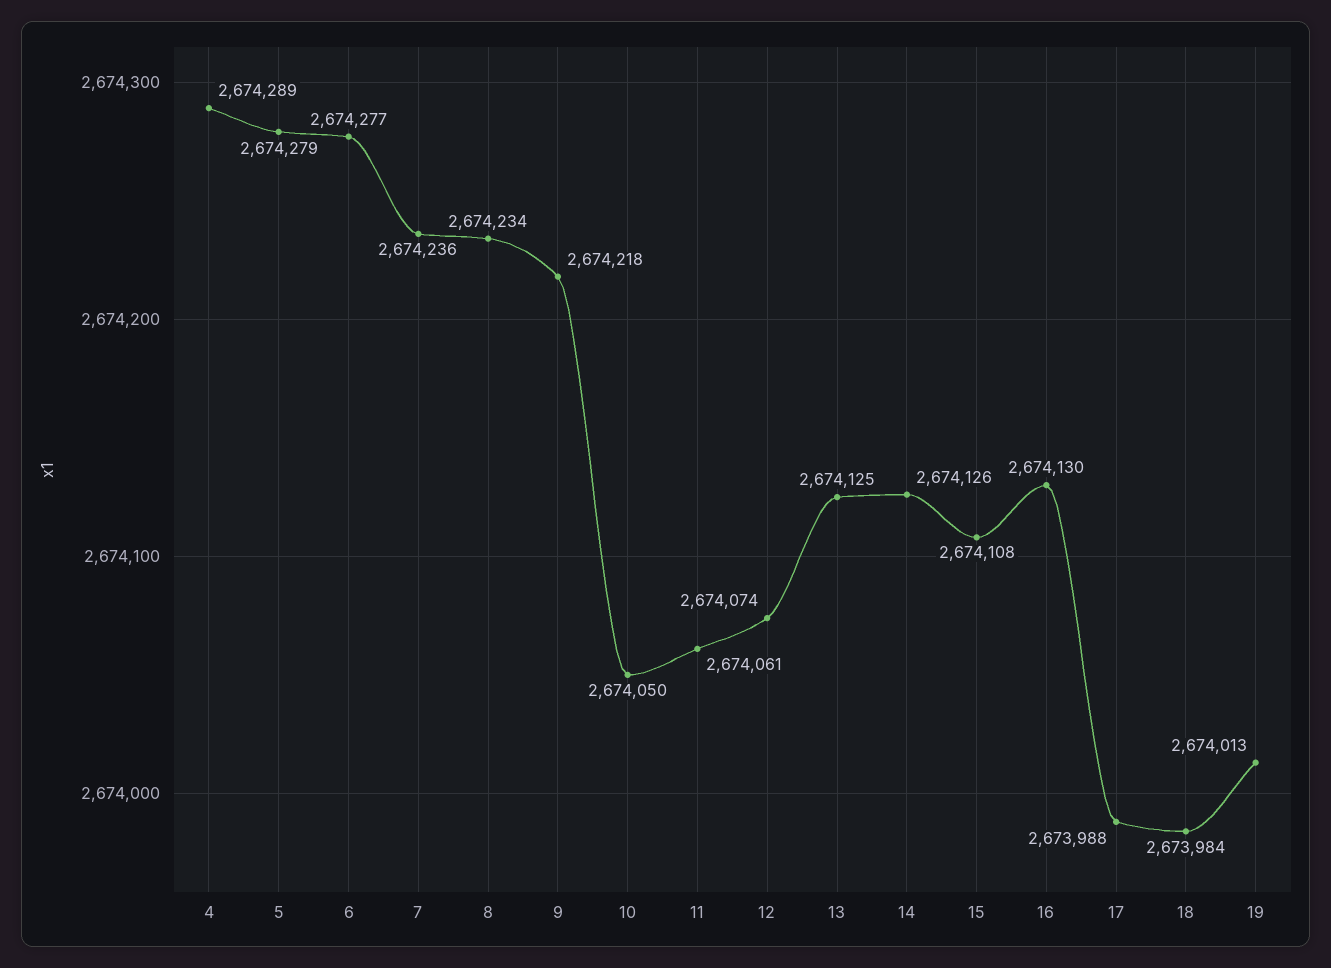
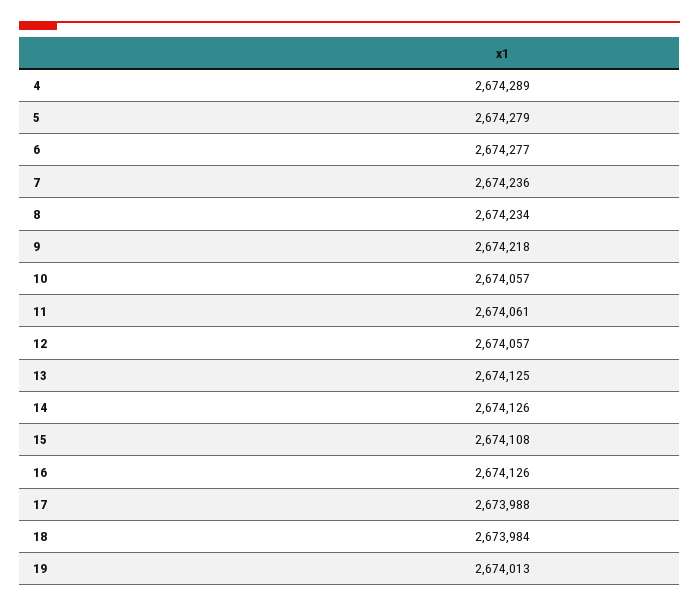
  {
    "4": 2674289,
    "5": 2674279,
    "6": 2674277,
    "7": 2674236,
    "8": 2674234,
    "9": 2674218,
-   "10": 2674050,
+   "10": 2674057,
    "11": 2674061,
-   "12": 2674074,
+   "12": 2674057,
    "13": 2674125,
    "14": 2674126,
    "15": 2674108,
-   "16": 2674130,
+   "16": 2674126,
    "17": 2673988,
    "18": 2673984,
    "19": 2674013
  }

